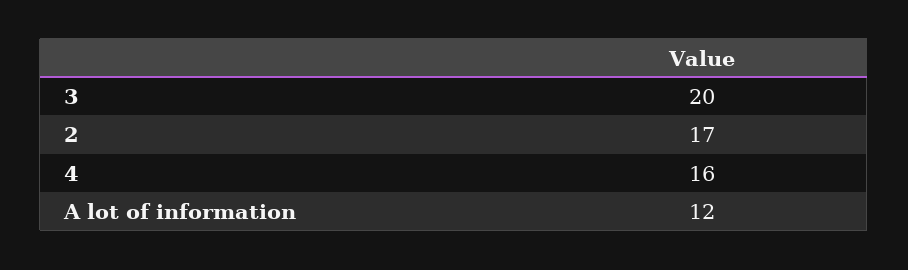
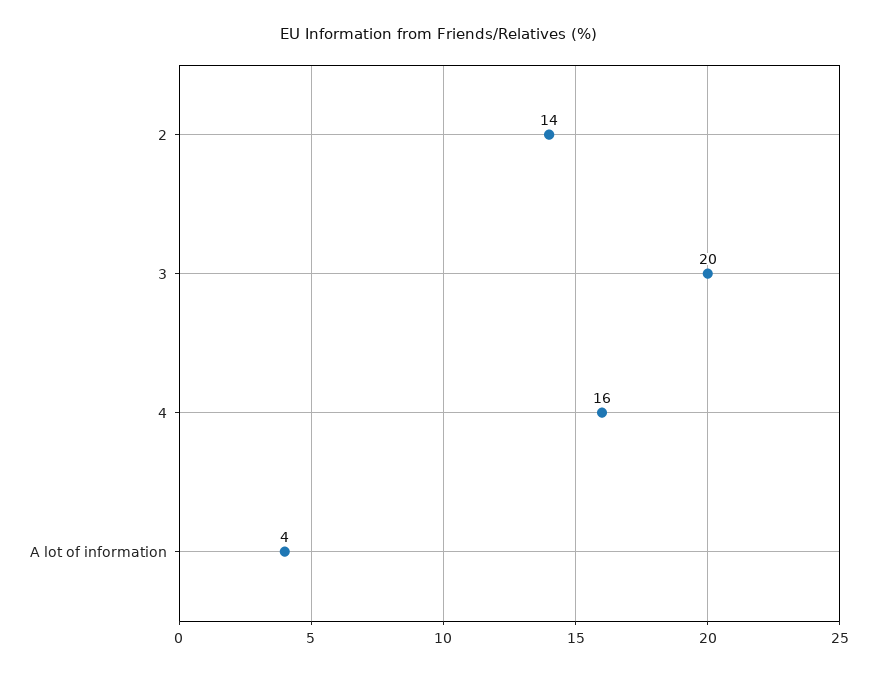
  {
    "3": 20,
-   "2": 17,
+   "2": 14,
    "4": 16,
-   "A lot of information": 12
+   "A lot of information": 4
  }

